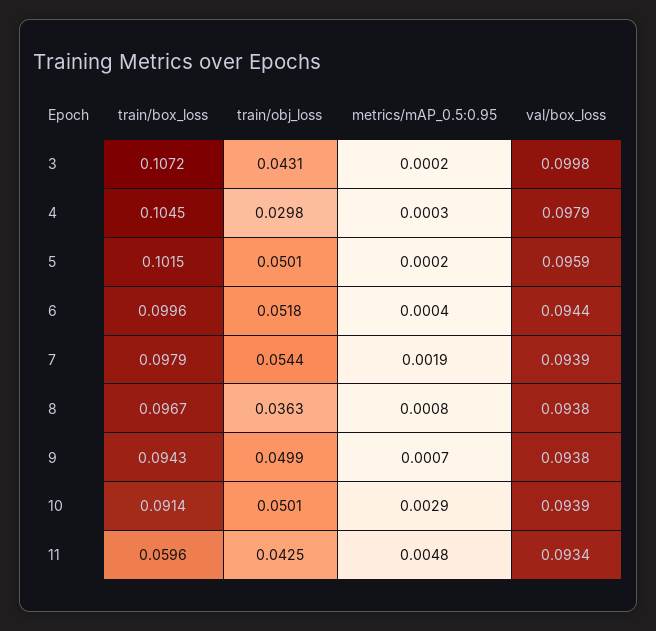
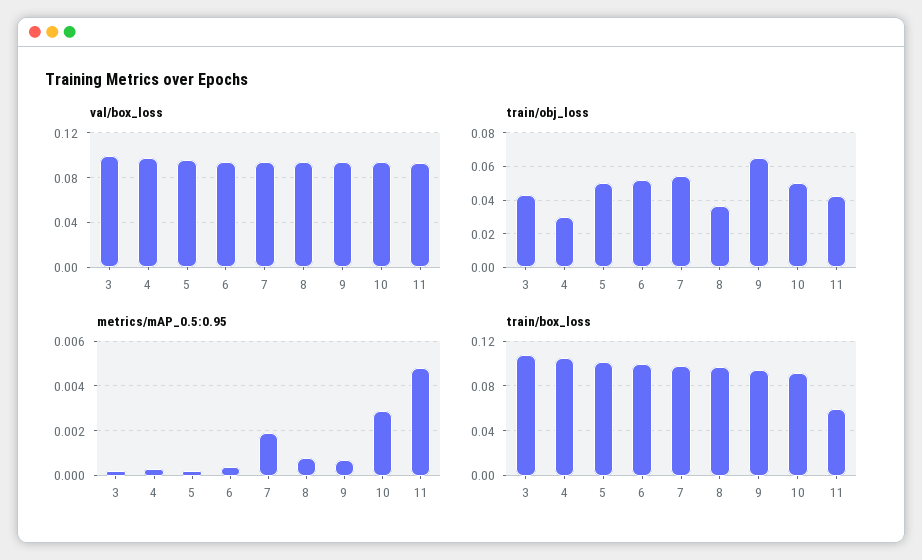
  {
    "train/box_loss": {
      "3": 0.1072,
      "4": 0.1045,
      "5": 0.1015,
      "6": 0.0996,
      "7": 0.0979,
      "8": 0.0967,
      "9": 0.0943,
      "10": 0.0914,
      "11": 0.0596
    },
    "train/obj_loss": {
      "3": 0.0431,
      "4": 0.0298,
      "5": 0.0501,
      "6": 0.0518,
      "7": 0.0544,
      "8": 0.0363,
-     "9": 0.0499,
+     "9": 0.065,
      "10": 0.0501,
      "11": 0.0425
    },
    "metrics/mAP_0.5:0.95": {
      "3": 0.0002,
      "4": 0.0003,
      "5": 0.0002,
      "6": 0.0004,
      "7": 0.0019,
      "8": 0.0008,
      "9": 0.0007,
      "10": 0.0029,
      "11": 0.0048
    },
    "val/box_loss": {
      "3": 0.0998,
      "4": 0.0979,
      "5": 0.0959,
      "6": 0.0944,
      "7": 0.0939,
      "8": 0.0938,
      "9": 0.0938,
      "10": 0.0939,
      "11": 0.0934
    }
  }

